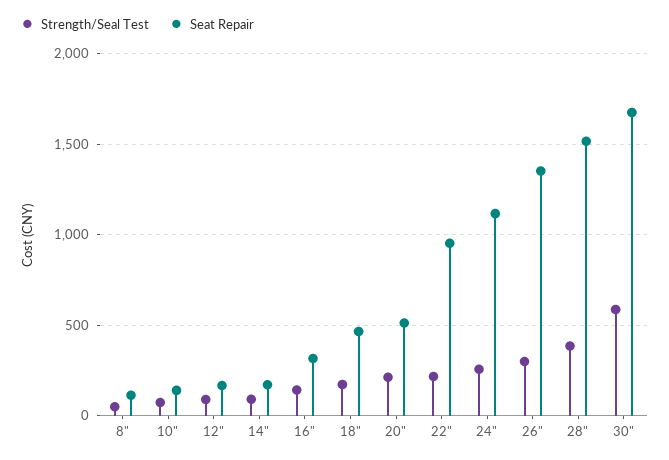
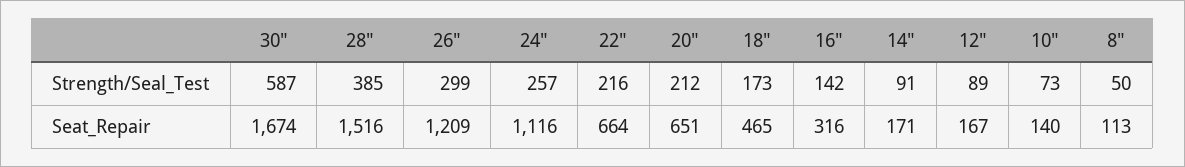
  {
    "Strength/Seal Test": {
      "8\"": 50,
      "10\"": 73,
      "12\"": 89,
      "14\"": 91,
      "16\"": 142,
      "18\"": 173,
      "20\"": 212,
      "22\"": 216,
      "24\"": 257,
      "26\"": 299,
      "28\"": 385,
      "30\"": 587
    },
    "Seat Repair": {
      "8\"": 113,
      "10\"": 140,
      "12\"": 167,
      "14\"": 171,
      "16\"": 316,
      "18\"": 465,
-     "20\"": 500,
+     "20\"": 651,
-     "22\"": 950,
+     "22\"": 664,
      "24\"": 1116,
-     "26\"": 1350,
+     "26\"": 1209,
      "28\"": 1516,
      "30\"": 1674
    }
  }

